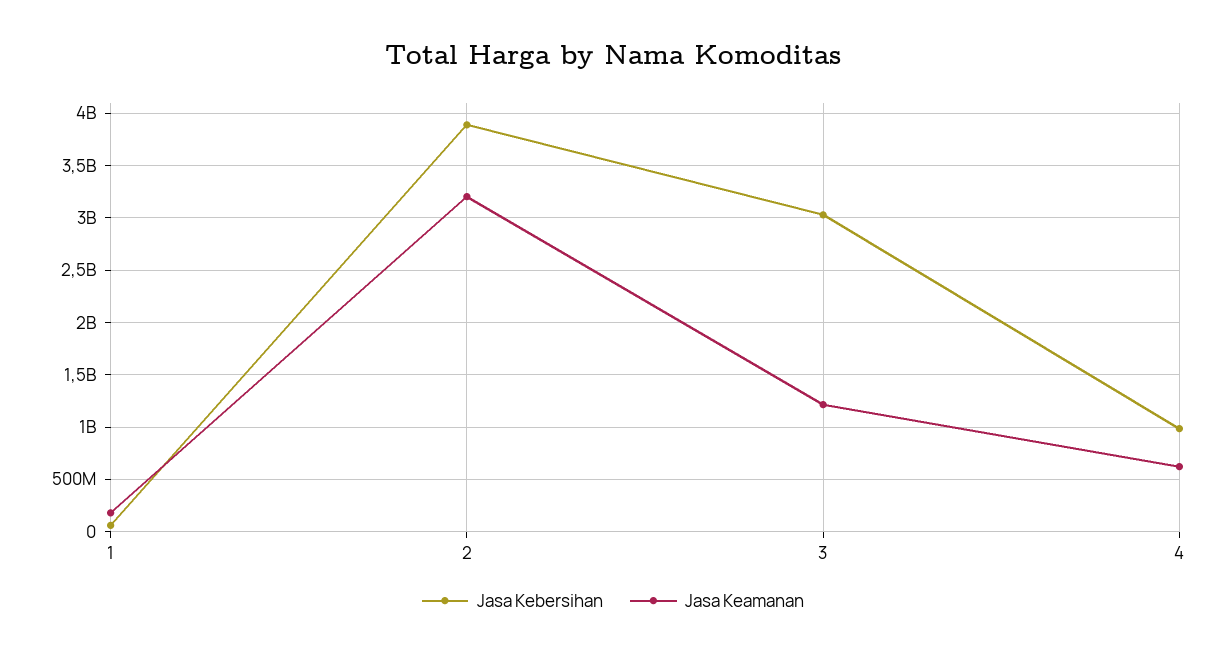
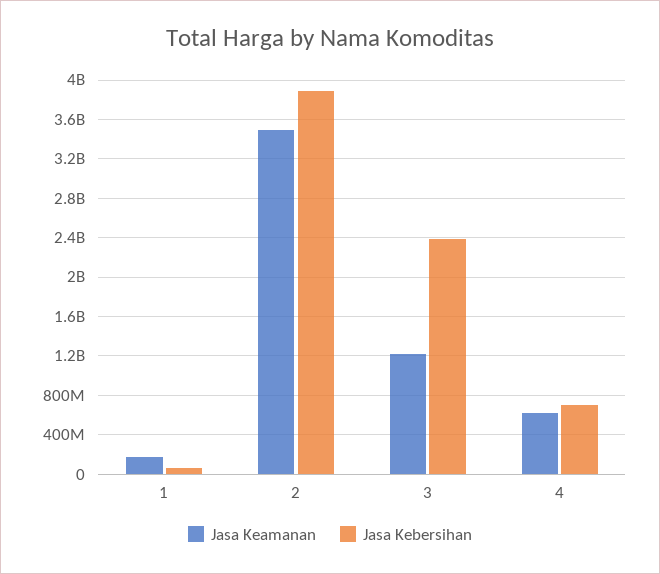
  {
    "Jasa Kebersihan": {
      "1": 100000000,
      "2": 3900000000,
-     "3": 3000000000,
+     "3": 2400000000,
-     "4": 1000000000
+     "4": 700000000
    },
    "Jasa Keamanan": {
      "1": 200000000,
-     "2": 3200000000,
+     "2": 3500000000,
      "3": 1200000000,
      "4": 600000000
    }
  }

